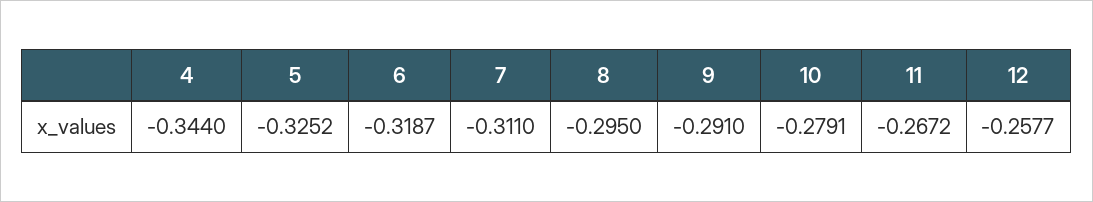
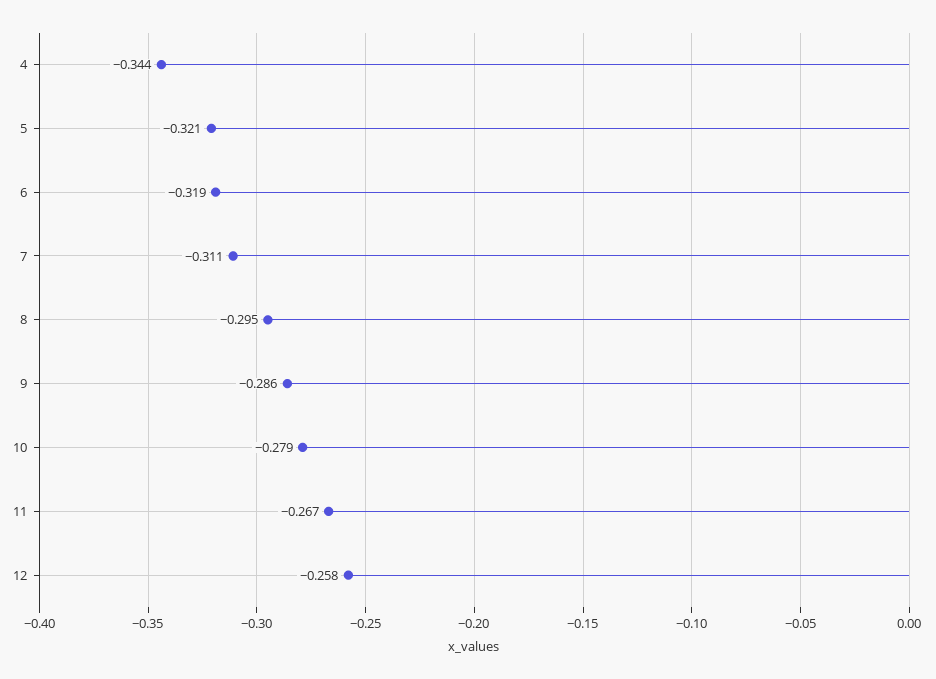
  {
    "4": -0.344,
-   "5": -0.3252,
+   "5": -0.321,
    "6": -0.3187,
    "7": -0.311,
    "8": -0.295,
-   "9": -0.291,
+   "9": -0.286,
    "10": -0.2791,
    "11": -0.2672,
    "12": -0.2577
  }

